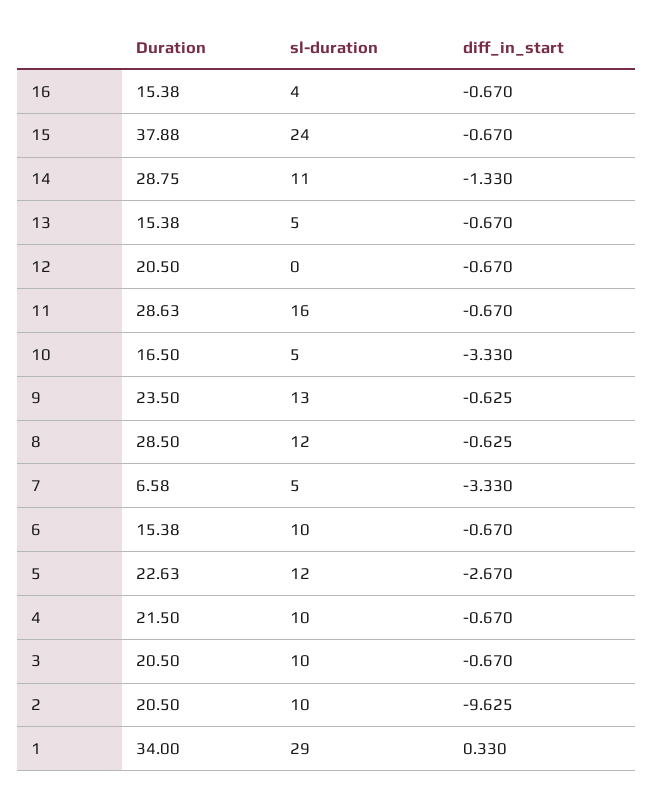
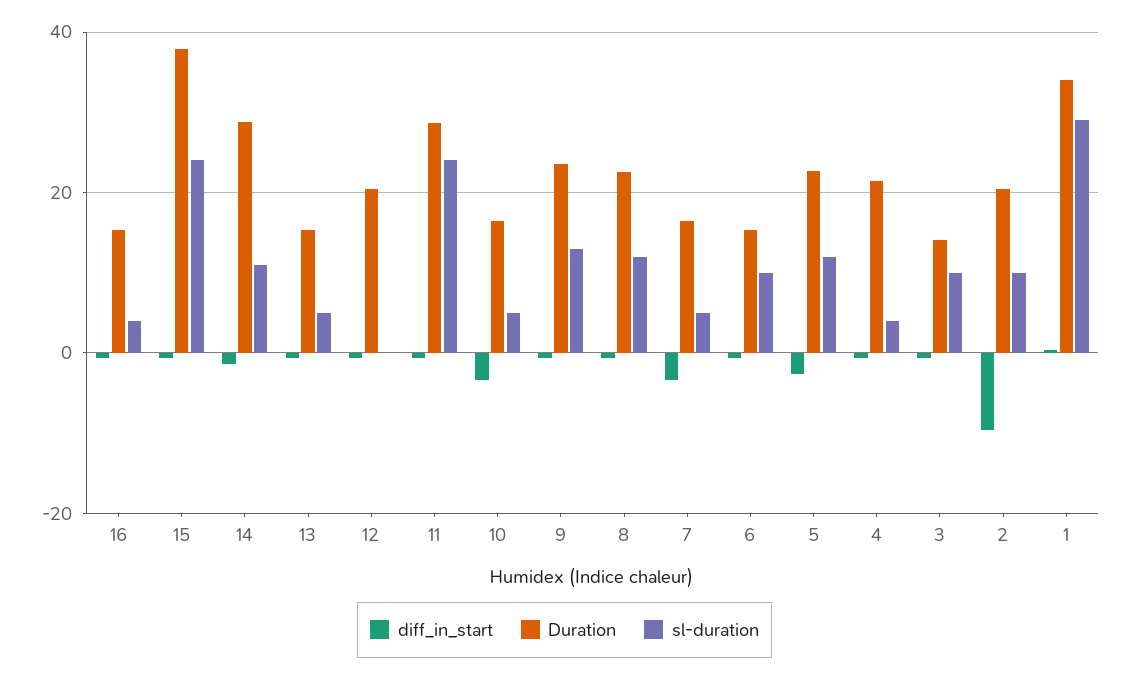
  {
    "Duration": {
      "16": 15.38,
      "15": 37.88,
      "14": 28.75,
      "13": 15.38,
      "12": 20.5,
      "11": 28.63,
      "10": 16.5,
      "9": 23.5,
-     "8": 28.5,
+     "8": 22,
-     "7": 6.58,
+     "7": 16,
      "6": 15.38,
      "5": 22.63,
      "4": 21.5,
-     "3": 20.5,
+     "3": 14,
      "2": 20.5,
      "1": 34
    },
    "sl-duration": {
      "16": 4,
      "15": 24,
      "14": 11,
      "13": 5,
      "12": 0,
-     "11": 16,
+     "11": 24,
      "10": 5,
      "9": 13,
      "8": 12,
      "7": 5,
      "6": 10,
      "5": 12,
-     "4": 10,
+     "4": 4,
      "3": 10,
      "2": 10,
      "1": 29
    },
    "diff_in_start": {
      "16": -0.67,
      "15": -0.67,
      "14": -1.33,
      "13": -0.67,
      "12": -0.67,
      "11": -0.67,
      "10": -3.33,
      "9": -0.625,
      "8": -0.625,
      "7": -3.33,
      "6": -0.67,
      "5": -2.67,
      "4": -0.67,
      "3": -0.67,
      "2": -9.625,
      "1": 0.33
    }
  }

